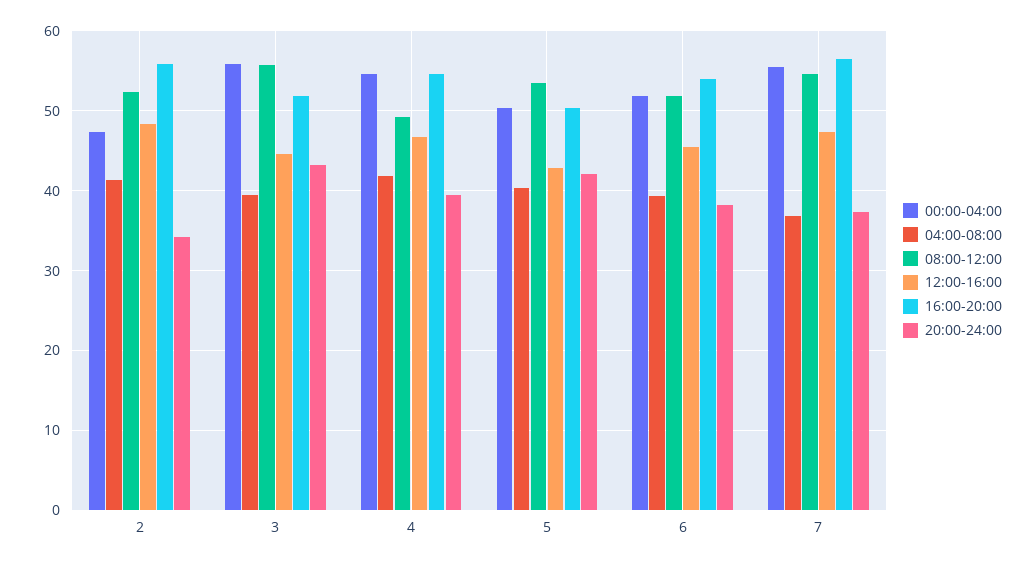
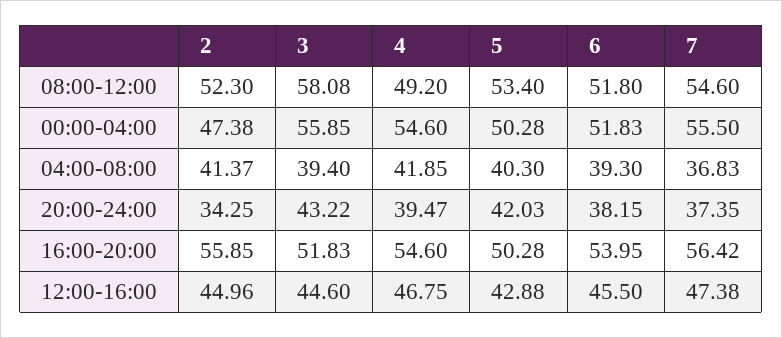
  {
    "00:00-04:00": {
      "2": 47.38,
      "3": 55.85,
      "4": 54.6,
      "5": 50.28,
      "6": 51.83,
      "7": 55.5
    },
    "04:00-08:00": {
      "2": 41.37,
      "3": 39.4,
      "4": 41.85,
      "5": 40.3,
      "6": 39.3,
      "7": 36.83
    },
    "08:00-12:00": {
      "2": 52.3,
-     "3": 56,
+     "3": 58.08,
      "4": 49.2,
      "5": 53.4,
      "6": 51.8,
      "7": 54.6
    },
    "12:00-16:00": {
-     "2": 48,
+     "2": 44.96,
      "3": 44.6,
      "4": 46.75,
      "5": 42.88,
      "6": 45.5,
      "7": 47.38
    },
    "16:00-20:00": {
      "2": 55.85,
      "3": 51.83,
      "4": 54.6,
      "5": 50.28,
      "6": 53.95,
      "7": 56.42
    },
    "20:00-24:00": {
      "2": 34.25,
      "3": 43.22,
      "4": 39.47,
      "5": 42.03,
      "6": 38.15,
      "7": 37.35
    }
  }

